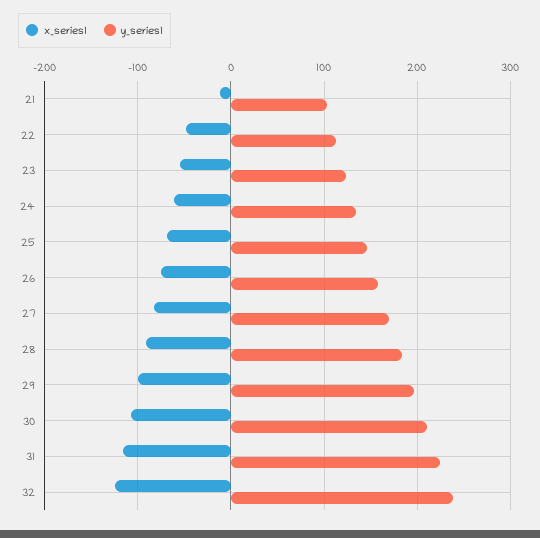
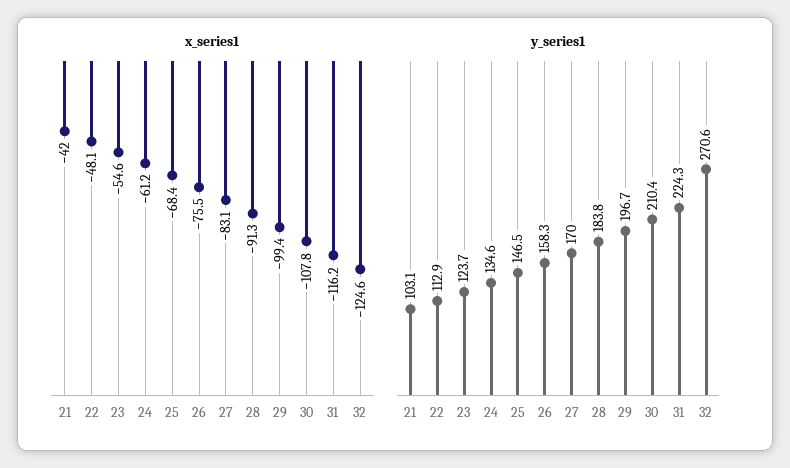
  {
    "x_series1": {
-     "21": -10,
+     "21": -42,
      "22": -48.1,
      "23": -54.6,
      "24": -61.2,
      "25": -68.4,
      "26": -75.5,
      "27": -83.1,
      "28": -91.3,
      "29": -99.4,
      "30": -107.8,
      "31": -116.2,
      "32": -124.6
    },
    "y_series1": {
      "21": 103.1,
      "22": 112.9,
      "23": 123.7,
      "24": 134.6,
      "25": 146.5,
      "26": 158.3,
      "27": 170,
      "28": 183.8,
      "29": 196.7,
      "30": 210.4,
      "31": 224.3,
-     "32": 240
+     "32": 270.6
    }
  }

